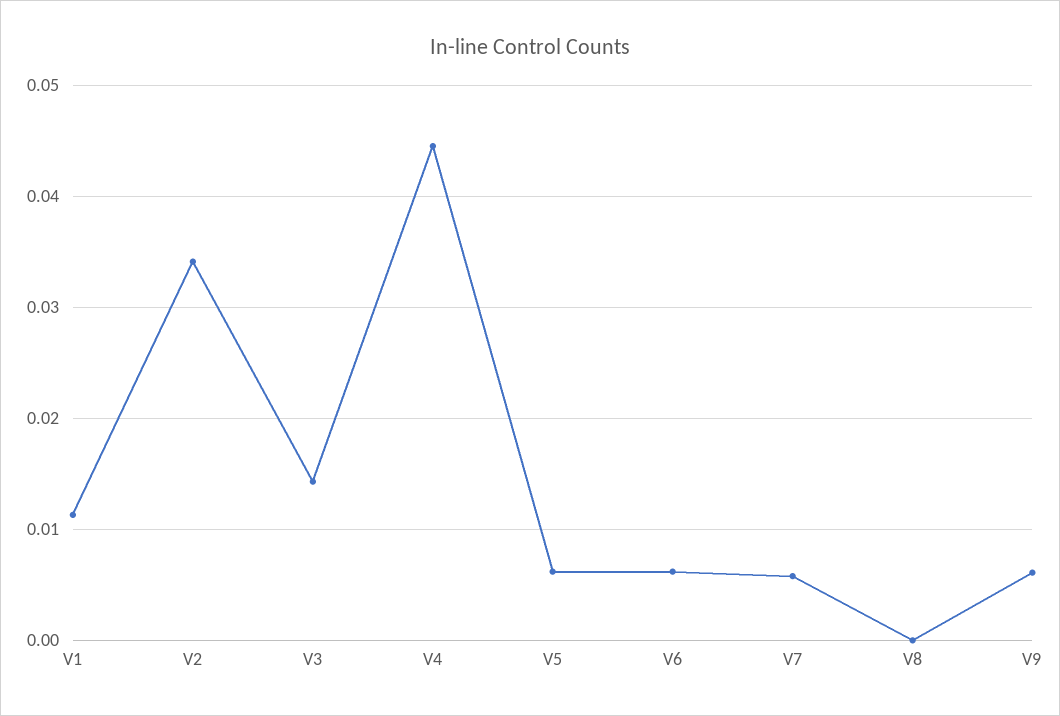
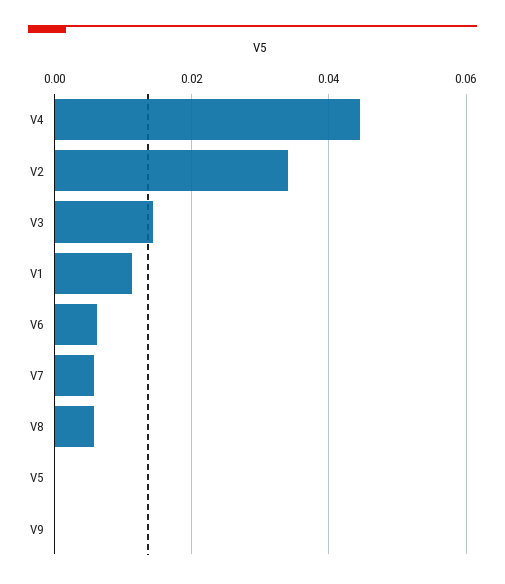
  {
    "V1": 0.011,
    "V2": 0.034,
    "V3": 0.014,
    "V4": 0.045,
-   "V5": 0.006,
+   "V5": 0,
    "V6": 0.006,
    "V7": 0.006,
-   "V8": 0,
+   "V8": 0.006,
-   "V9": 0.006
+   "V9": 0
  }

